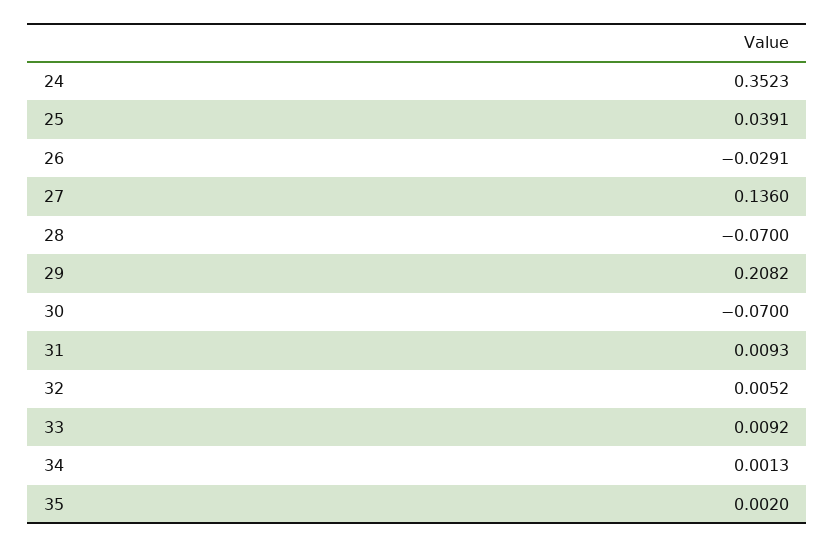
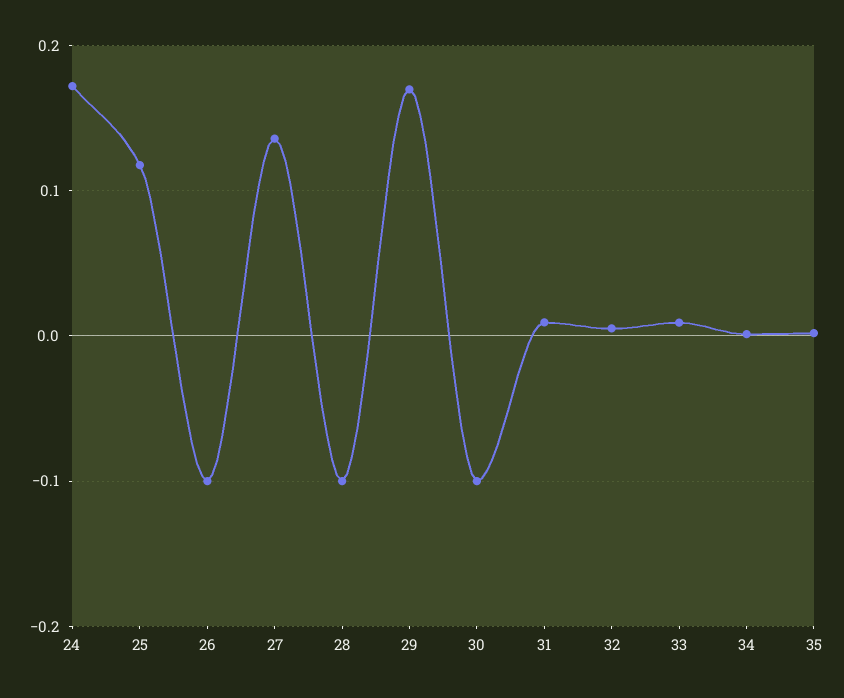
  {
-   "24": 0.3523,
+   "24": 0.17,
-   "25": 0.0391,
+   "25": 0.12,
-   "26": -0.0291,
+   "26": -0.1,
    "27": 0.136,
-   "28": -0.07,
+   "28": -0.1,
-   "29": 0.2082,
+   "29": 0.17,
-   "30": -0.07,
+   "30": -0.1,
    "31": 0.0093,
    "32": 0.0052,
    "33": 0.0092,
    "34": 0.0013,
    "35": 0.002
  }

